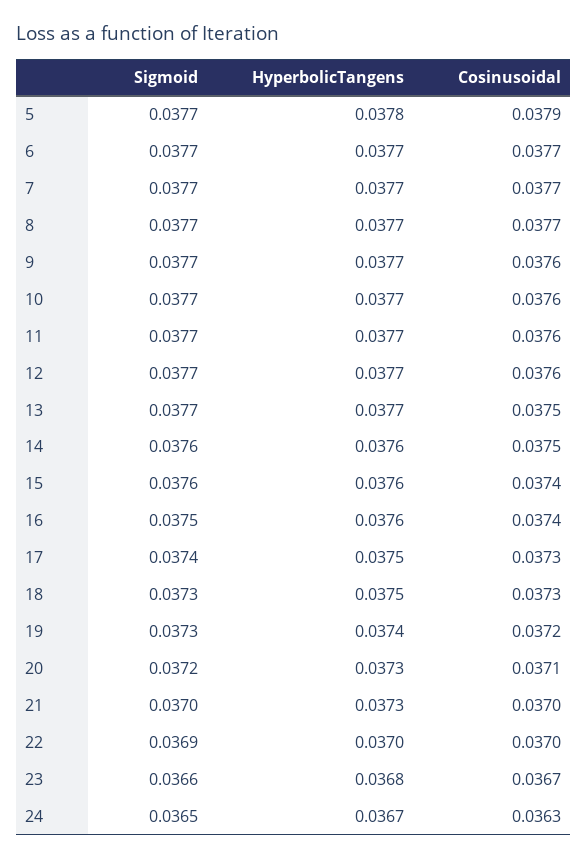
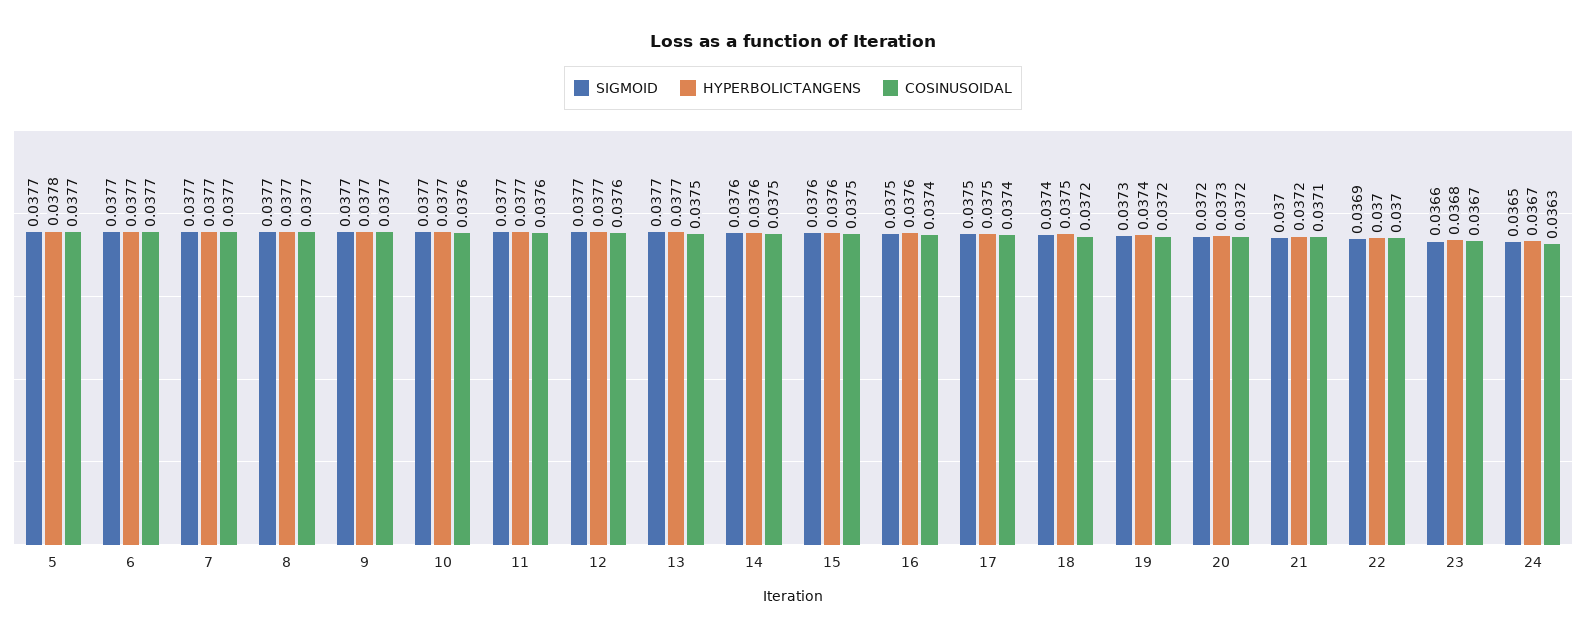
  {
    "Sigmoid": {
      "5": 0.0377,
      "6": 0.0377,
      "7": 0.0377,
      "8": 0.0377,
      "9": 0.0377,
      "10": 0.0377,
      "11": 0.0377,
      "12": 0.0377,
      "13": 0.0377,
      "14": 0.0376,
      "15": 0.0376,
      "16": 0.0375,
-     "17": 0.0374,
+     "17": 0.0375,
-     "18": 0.0373,
+     "18": 0.0374,
      "19": 0.0373,
      "20": 0.0372,
      "21": 0.037,
      "22": 0.0369,
      "23": 0.0366,
      "24": 0.0365
    },
    "HyperbolicTangens": {
      "5": 0.0378,
      "6": 0.0377,
      "7": 0.0377,
      "8": 0.0377,
      "9": 0.0377,
      "10": 0.0377,
      "11": 0.0377,
      "12": 0.0377,
      "13": 0.0377,
      "14": 0.0376,
      "15": 0.0376,
      "16": 0.0376,
      "17": 0.0375,
      "18": 0.0375,
      "19": 0.0374,
      "20": 0.0373,
-     "21": 0.0373,
+     "21": 0.0372,
      "22": 0.037,
      "23": 0.0368,
      "24": 0.0367
    },
    "Cosinusoidal": {
-     "5": 0.0379,
+     "5": 0.0377,
      "6": 0.0377,
      "7": 0.0377,
      "8": 0.0377,
-     "9": 0.0376,
+     "9": 0.0377,
      "10": 0.0376,
      "11": 0.0376,
      "12": 0.0376,
      "13": 0.0375,
      "14": 0.0375,
-     "15": 0.0374,
+     "15": 0.0375,
      "16": 0.0374,
-     "17": 0.0373,
+     "17": 0.0374,
-     "18": 0.0373,
+     "18": 0.0372,
      "19": 0.0372,
-     "20": 0.0371,
+     "20": 0.0372,
-     "21": 0.037,
+     "21": 0.0371,
      "22": 0.037,
      "23": 0.0367,
      "24": 0.0363
    }
  }

